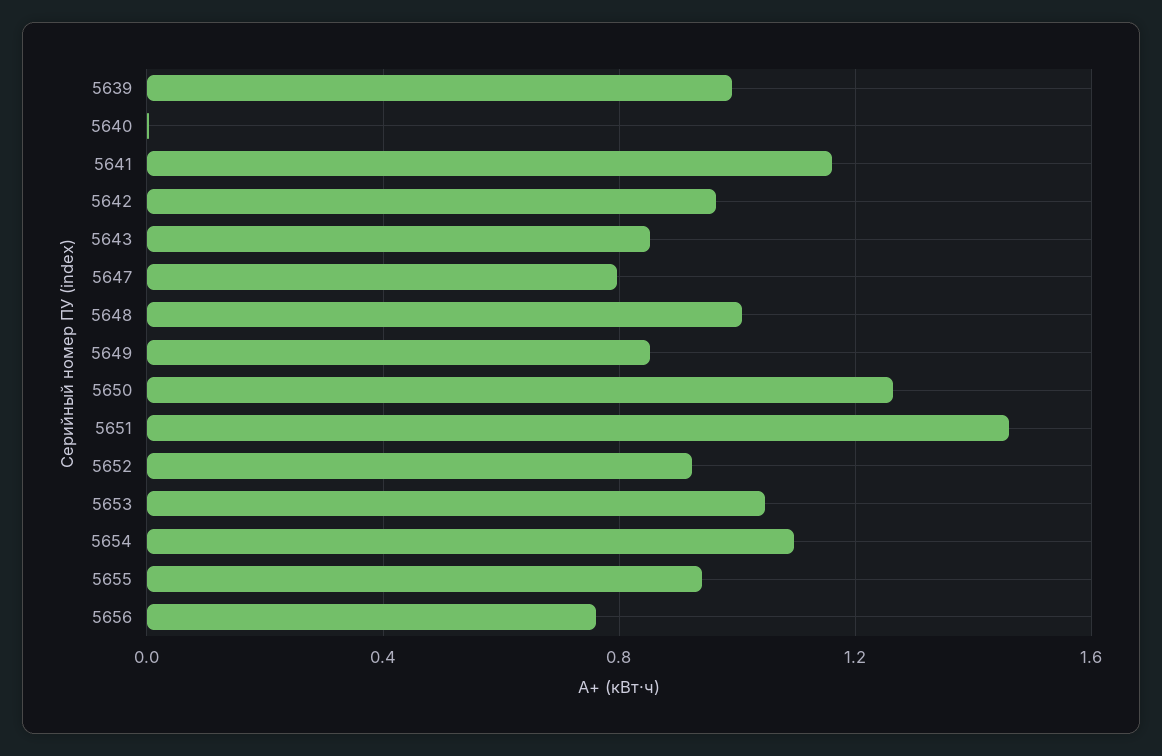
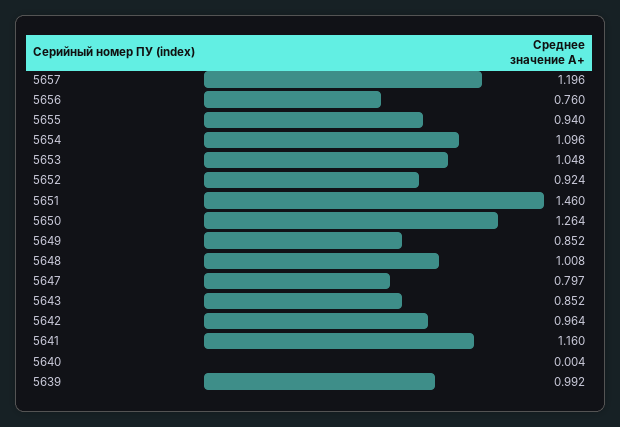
  {
    "5639": 0.992,
    "5640": 0.004,
    "5641": 1.16,
    "5642": 0.964,
    "5643": 0.852,
    "5647": 0.797,
    "5648": 1.008,
    "5649": 0.852,
    "5650": 1.264,
    "5651": 1.46,
    "5652": 0.924,
    "5653": 1.048,
    "5654": 1.096,
    "5655": 0.94,
-   "5656": 0.76
+   "5656": 0.76,
+   "5657": 1.196
  }

